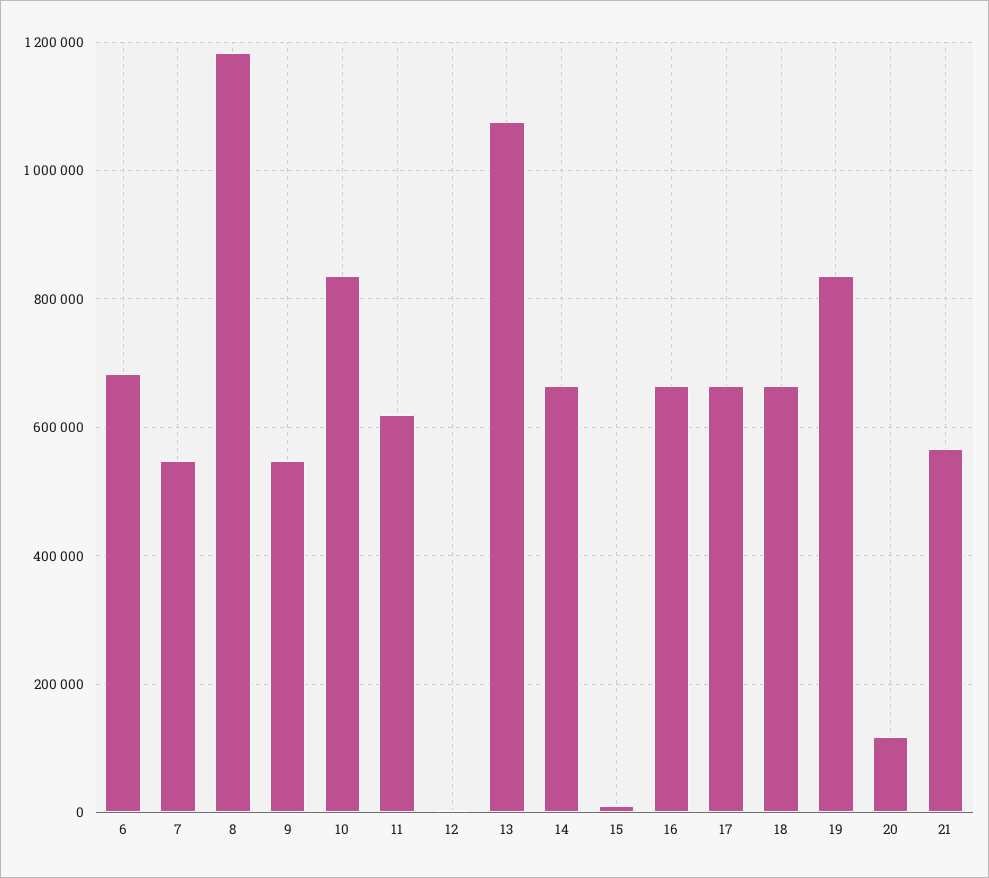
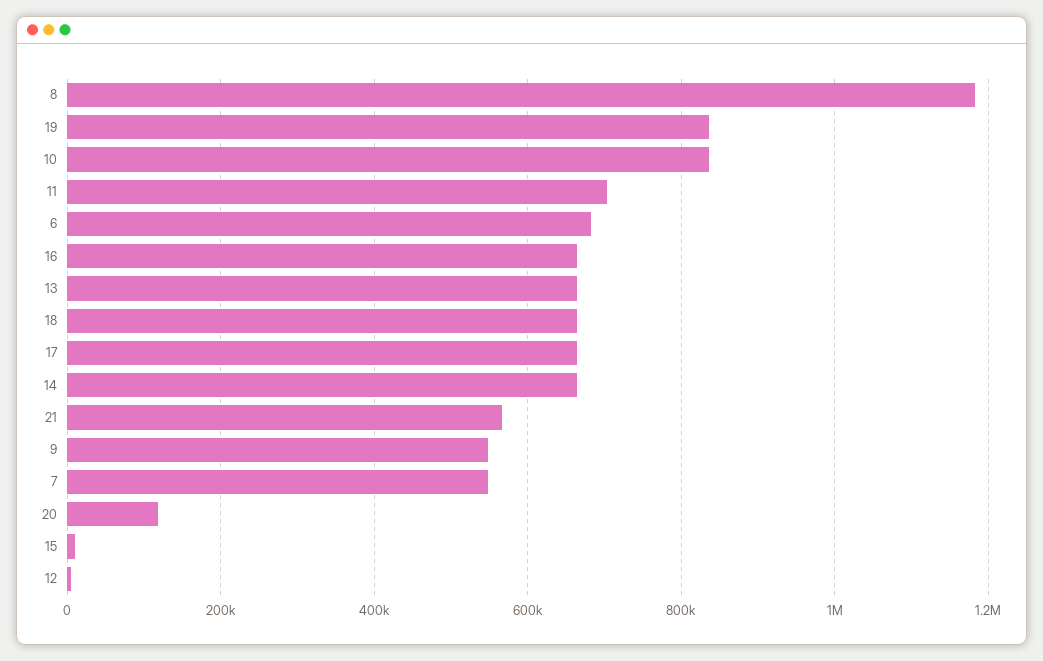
  {
    "6": 680000,
    "7": 540000,
    "8": 1180000,
    "9": 540000,
    "10": 840000,
-   "11": 620000,
+   "11": 700000,
    "12": 0,
-   "13": 1080000,
+   "13": 660000,
    "14": 660000,
    "15": 0,
    "16": 660000,
    "17": 660000,
    "18": 660000,
    "19": 840000,
    "20": 120000,
    "21": 560000
  }

